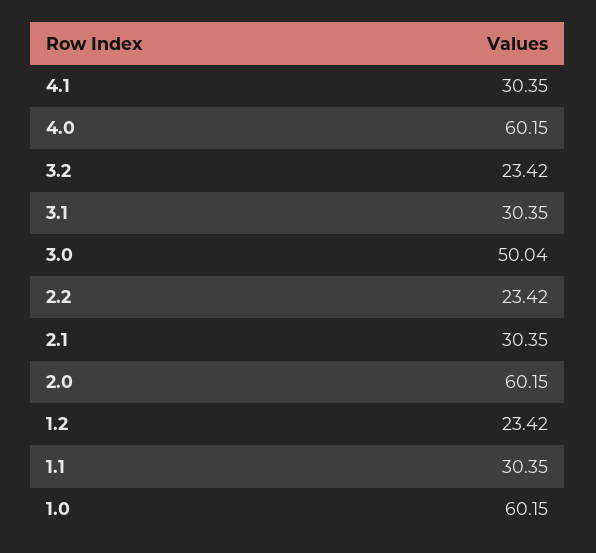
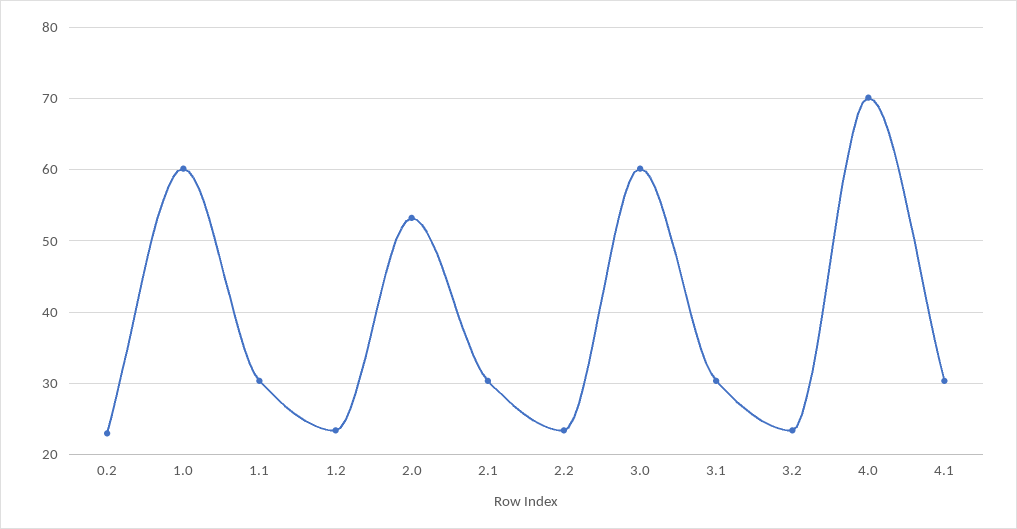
  {
    "4.1": 30.35,
-   "4.0": 60.15,
+   "4.0": 70,
    "3.2": 23.42,
    "3.1": 30.35,
-   "3.0": 50.04,
+   "3.0": 60,
    "2.2": 23.42,
    "2.1": 30.35,
-   "2.0": 60.15,
+   "2.0": 53,
    "1.2": 23.42,
    "1.1": 30.35,
-   "1.0": 60.15
+   "1.0": 60.15,
+   "0.2": 23
  }

